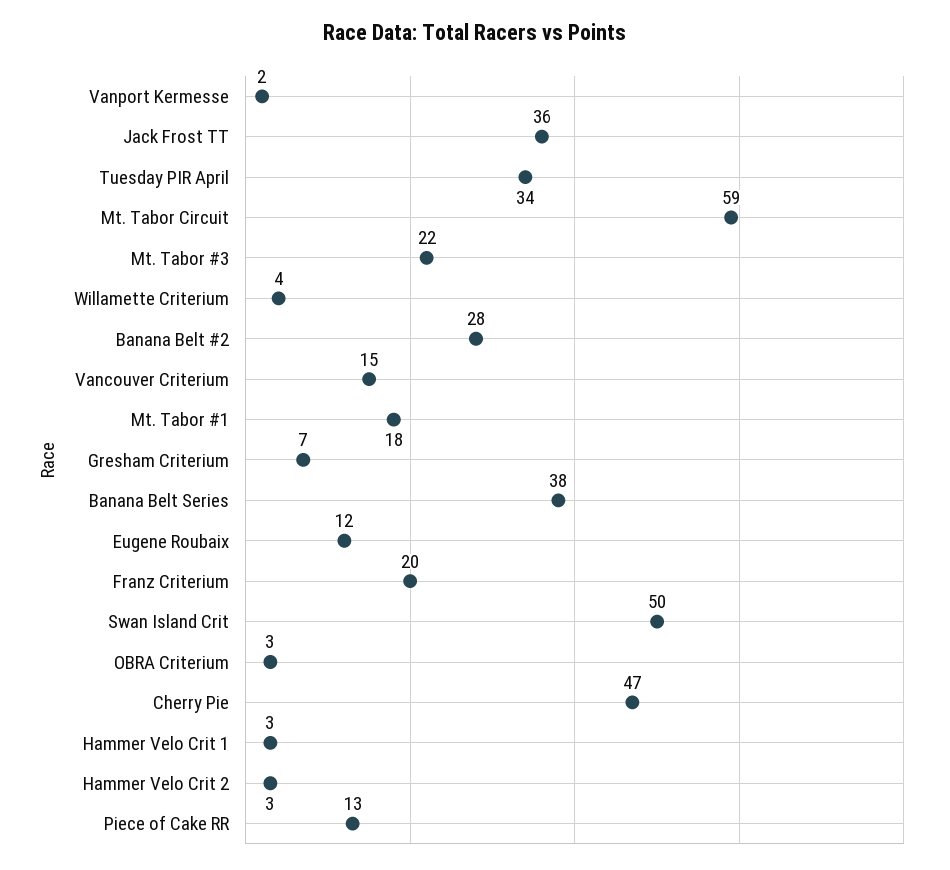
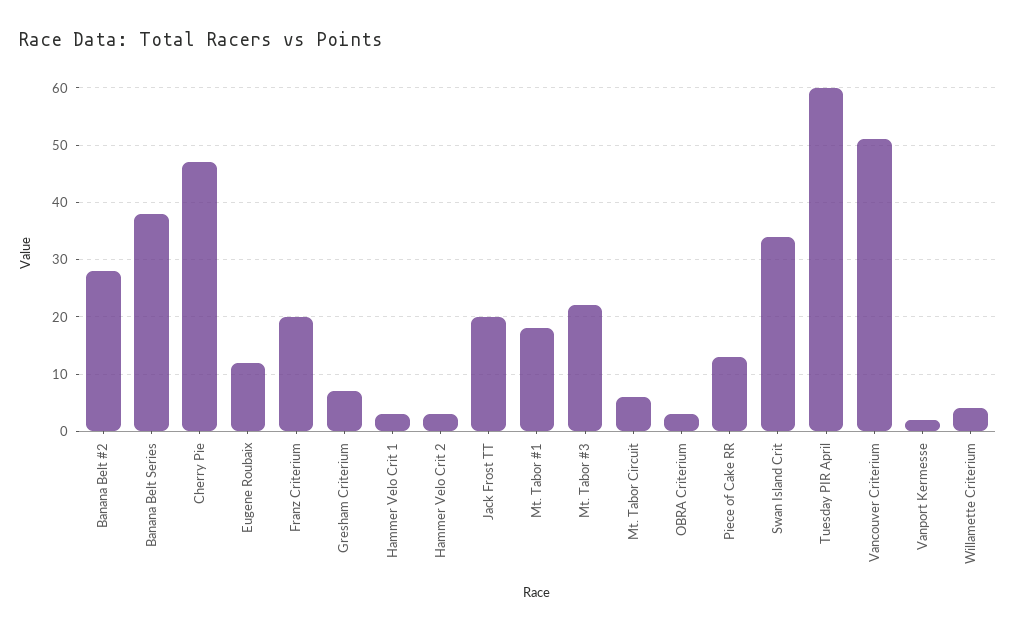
  {
    "Vanport Kermesse": 2,
-   "Jack Frost TT": 36,
+   "Jack Frost TT": 20,
-   "Tuesday PIR April": 34,
+   "Tuesday PIR April": 60,
-   "Mt. Tabor Circuit": 59,
+   "Mt. Tabor Circuit": 5,
    "Mt. Tabor #3": 22,
    "Willamette Criterium": 4,
    "Banana Belt #2": 28,
-   "Vancouver Criterium": 15,
+   "Vancouver Criterium": 50,
    "Mt. Tabor #1": 18,
    "Gresham Criterium": 7,
    "Banana Belt Series": 38,
    "Eugene Roubaix": 12,
    "Franz Criterium": 20,
-   "Swan Island Crit": 50,
+   "Swan Island Crit": 35,
    "OBRA Criterium": 3,
    "Cherry Pie": 47,
    "Hammer Velo Crit 1": 3,
    "Hammer Velo Crit 2": 3,
    "Piece of Cake RR": 13
  }

